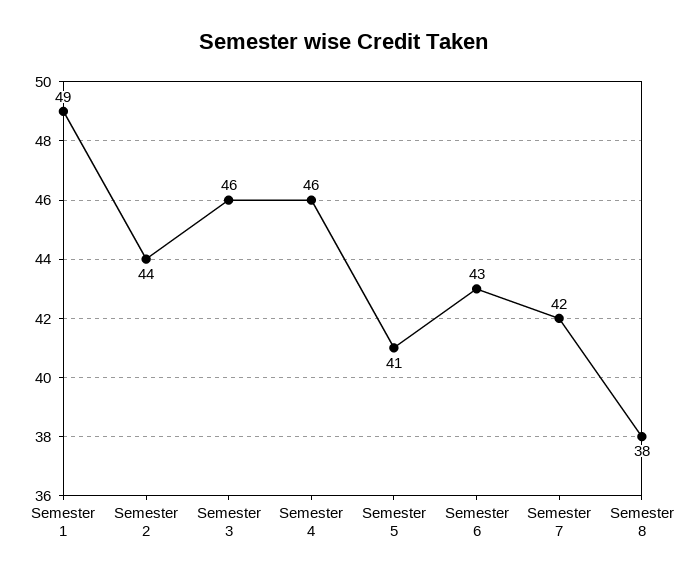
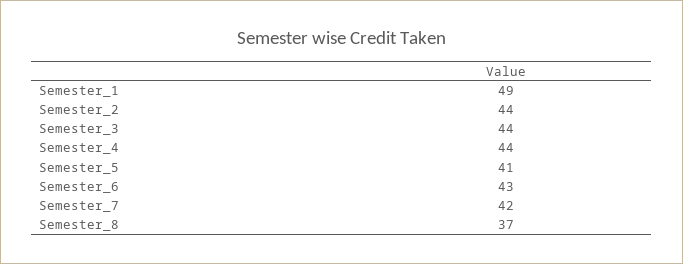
  {
    "Semester 1": 49,
    "Semester 2": 44,
-   "Semester 3": 46,
+   "Semester 3": 44,
-   "Semester 4": 46,
+   "Semester 4": 44,
    "Semester 5": 41,
    "Semester 6": 43,
    "Semester 7": 42,
-   "Semester 8": 38
+   "Semester 8": 37
  }

